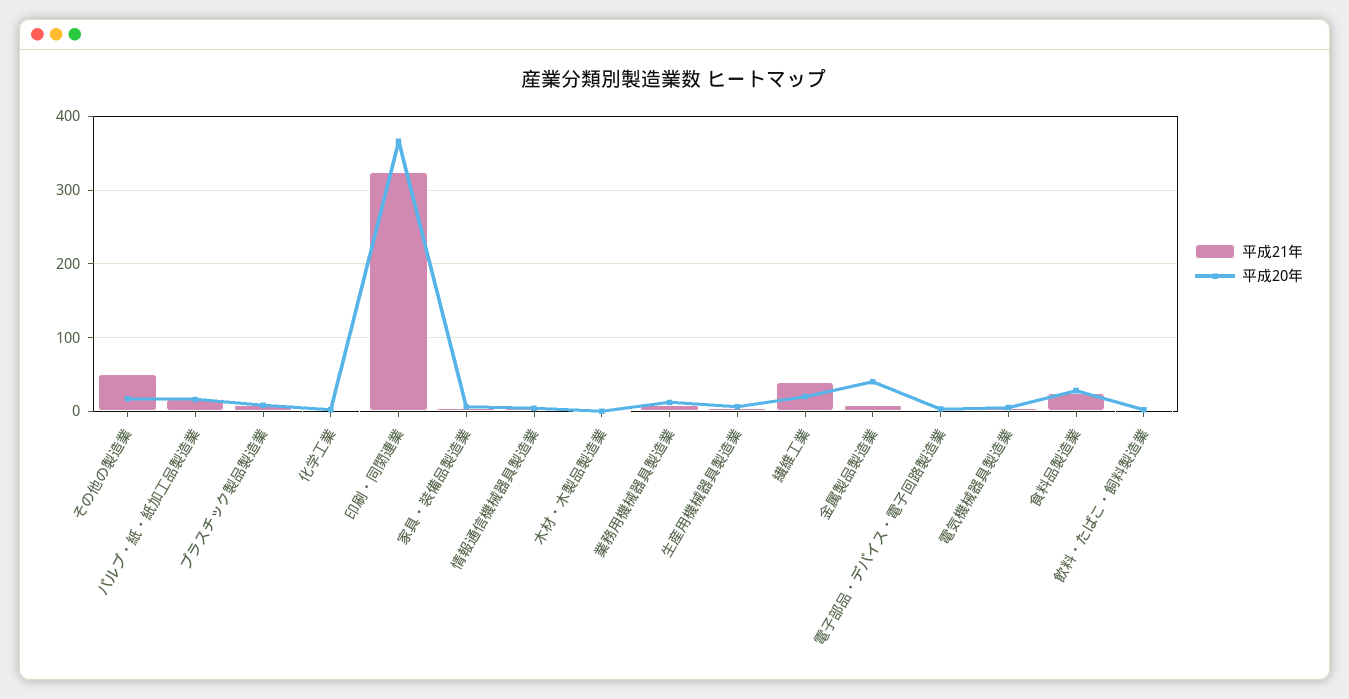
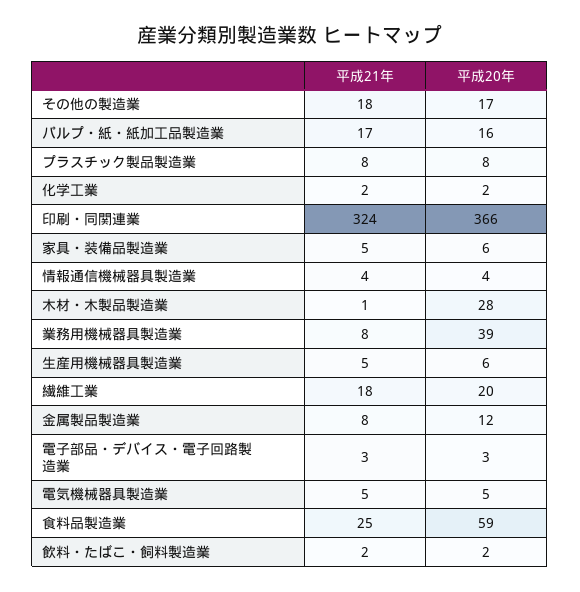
  {
    "平成21年": {
-     "その他の製造業": 50,
+     "その他の製造業": 18,
      "パルプ・紙・紙加工品製造業": 17,
      "プラスチック製品製造業": 8,
      "化学工業": 2,
      "印刷・同関連業": 324,
      "家具・装備品製造業": 5,
      "情報通信機械器具製造業": 4,
      "木材・木製品製造業": 1,
      "業務用機械器具製造業": 8,
      "生産用機械器具製造業": 5,
-     "繊維工業": 40,
+     "繊維工業": 18,
      "金属製品製造業": 8,
      "電子部品・デバイス・電子回路製造業": 3,
      "電気機械器具製造業": 5,
      "食料品製造業": 25,
      "飲料・たばこ・飼料製造業": 2
    },
    "平成20年": {
      "その他の製造業": 17,
      "パルプ・紙・紙加工品製造業": 16,
      "プラスチック製品製造業": 8,
      "化学工業": 2,
      "印刷・同関連業": 366,
      "家具・装備品製造業": 6,
      "情報通信機械器具製造業": 4,
-     "木材・木製品製造業": 0,
+     "木材・木製品製造業": 28,
-     "業務用機械器具製造業": 10,
+     "業務用機械器具製造業": 39,
      "生産用機械器具製造業": 6,
      "繊維工業": 20,
-     "金属製品製造業": 40,
+     "金属製品製造業": 12,
      "電子部品・デバイス・電子回路製造業": 3,
      "電気機械器具製造業": 5,
-     "食料品製造業": 30,
+     "食料品製造業": 59,
      "飲料・たばこ・飼料製造業": 2
    }
  }

